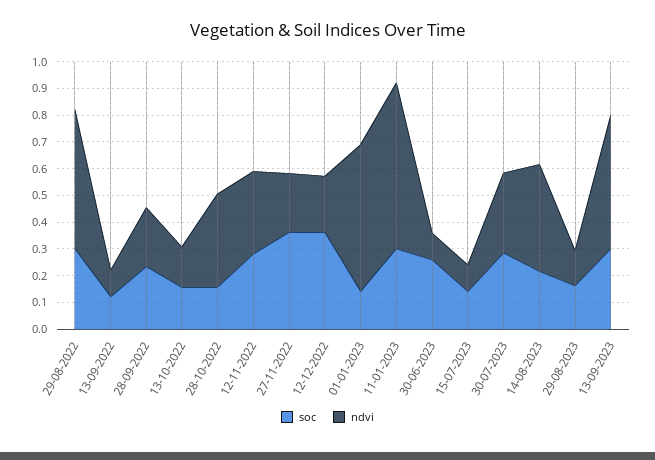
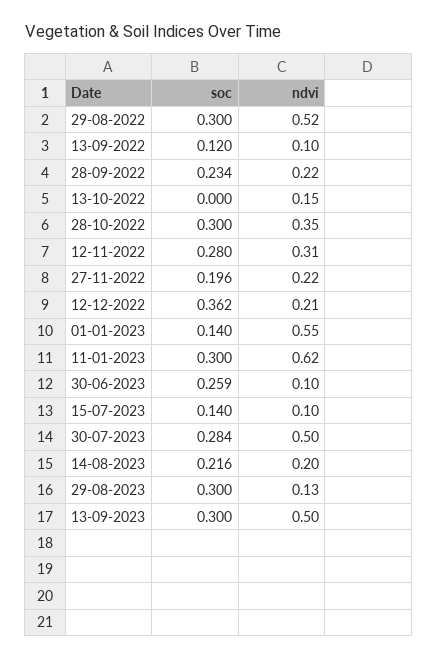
  {
    "soc": {
      "29-08-2022": 0.3,
      "13-09-2022": 0.12,
      "28-09-2022": 0.234,
-     "13-10-2022": 0.15,
+     "13-10-2022": 0,
-     "28-10-2022": 0.15,
+     "28-10-2022": 0.3,
      "12-11-2022": 0.28,
-     "27-11-2022": 0.35,
+     "27-11-2022": 0.196,
      "12-12-2022": 0.362,
      "01-01-2023": 0.14,
      "11-01-2023": 0.3,
      "30-06-2023": 0.259,
      "15-07-2023": 0.14,
      "30-07-2023": 0.284,
      "14-08-2023": 0.216,
-     "29-08-2023": 0.15,
+     "29-08-2023": 0.3,
      "13-09-2023": 0.3
    },
    "ndvi": {
      "29-08-2022": 0.52,
      "13-09-2022": 0.1,
      "28-09-2022": 0.22,
      "13-10-2022": 0.15,
      "28-10-2022": 0.35,
      "12-11-2022": 0.31,
      "27-11-2022": 0.22,
      "12-12-2022": 0.21,
      "01-01-2023": 0.55,
      "11-01-2023": 0.62,
      "30-06-2023": 0.1,
      "15-07-2023": 0.1,
-     "30-07-2023": 0.3,
+     "30-07-2023": 0.5,
-     "14-08-2023": 0.4,
+     "14-08-2023": 0.2,
      "29-08-2023": 0.13,
      "13-09-2023": 0.5
    }
  }

